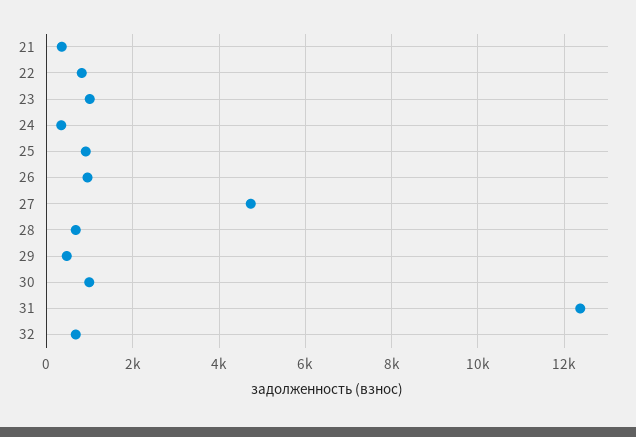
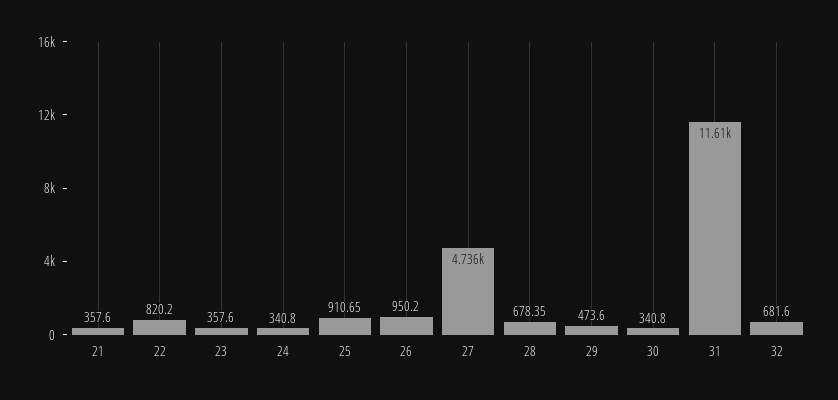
  {
    "21": 357.6,
    "22": 820.2,
-   "23": 1000,
+   "23": 357.6,
    "24": 340.8,
    "25": 910.65,
    "26": 950.2,
    "27": 4736,
    "28": 678.35,
    "29": 473.6,
-   "30": 1000,
+   "30": 340.8,
-   "31": 12400,
+   "31": 11610,
    "32": 681.6
  }

